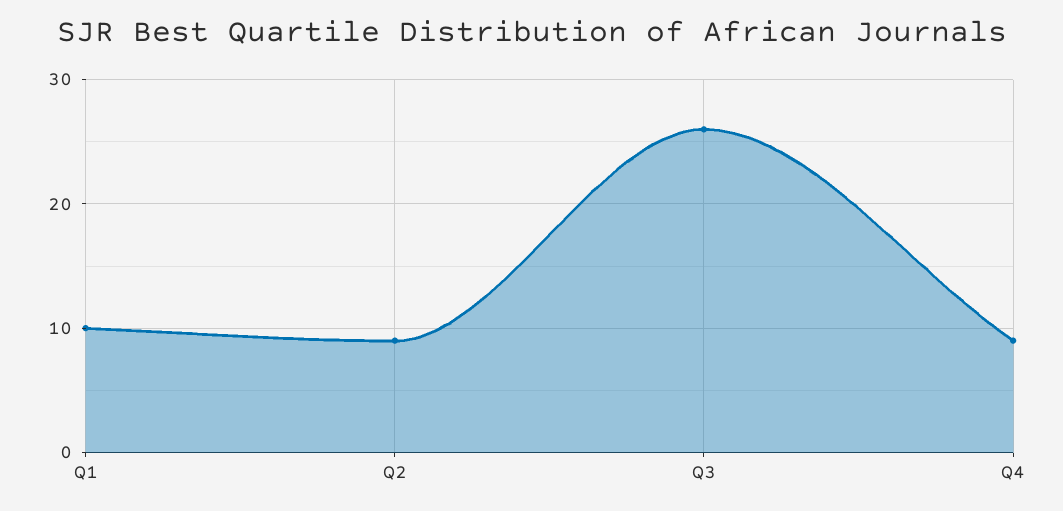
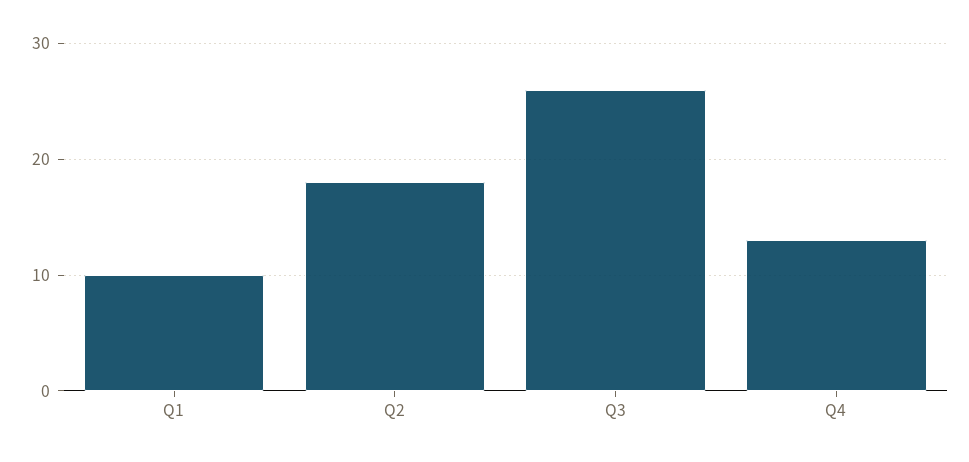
  {
    "Q1": 10,
-   "Q2": 9,
+   "Q2": 18,
    "Q3": 26,
-   "Q4": 9
+   "Q4": 13
  }

